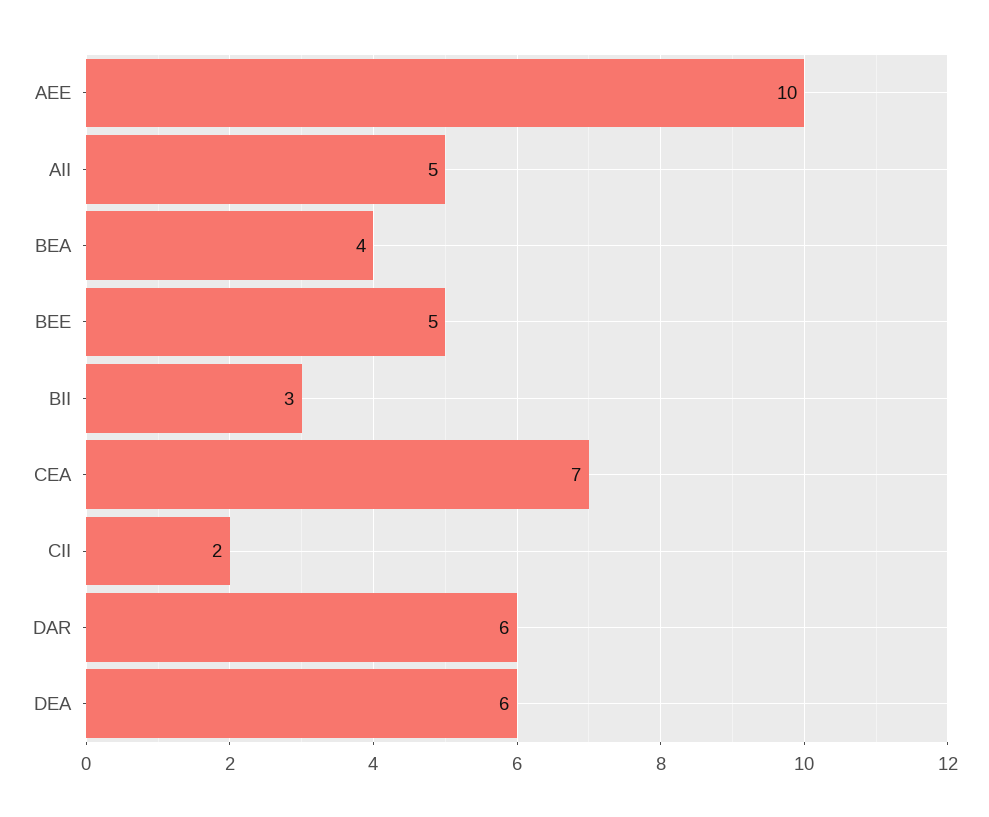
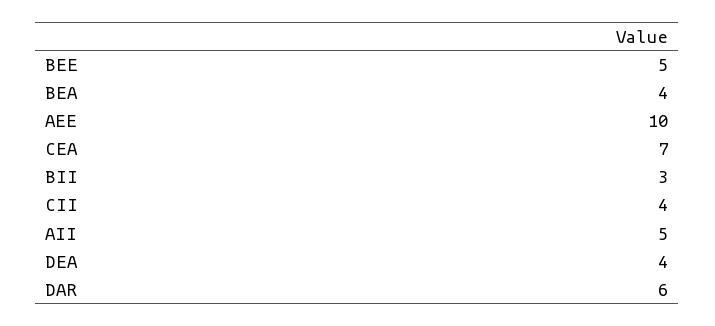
  {
    "AEE": 10,
    "AII": 5,
    "BEA": 4,
    "BEE": 5,
    "BII": 3,
    "CEA": 7,
-   "CII": 2,
+   "CII": 4,
    "DAR": 6,
-   "DEA": 6
+   "DEA": 4
  }

